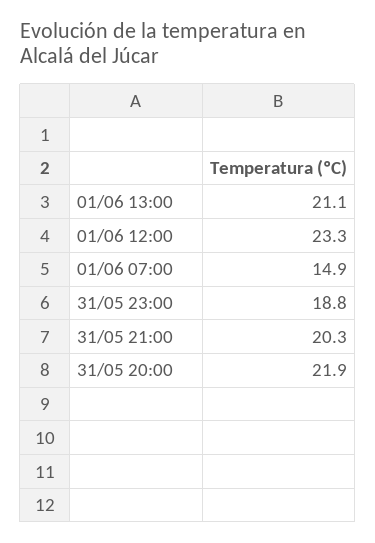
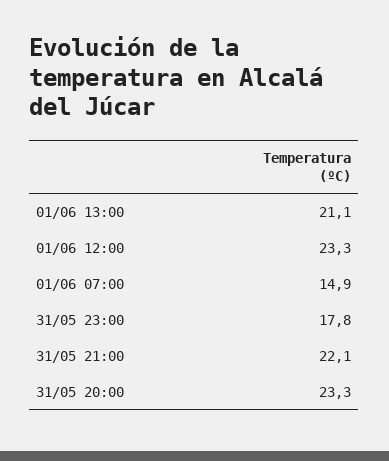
  {
    "01/06 13:00": 21.1,
    "01/06 12:00": 23.3,
    "01/06 07:00": 14.9,
-   "31/05 23:00": 18.8,
+   "31/05 23:00": 17.8,
-   "31/05 21:00": 20.3,
+   "31/05 21:00": 22.1,
-   "31/05 20:00": 21.9
+   "31/05 20:00": 23.3
  }

